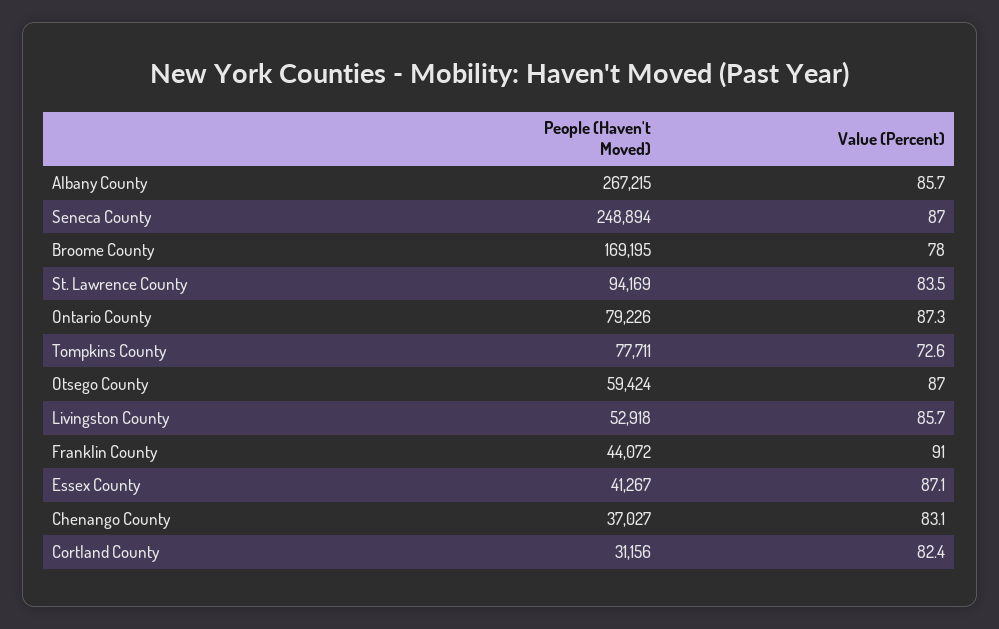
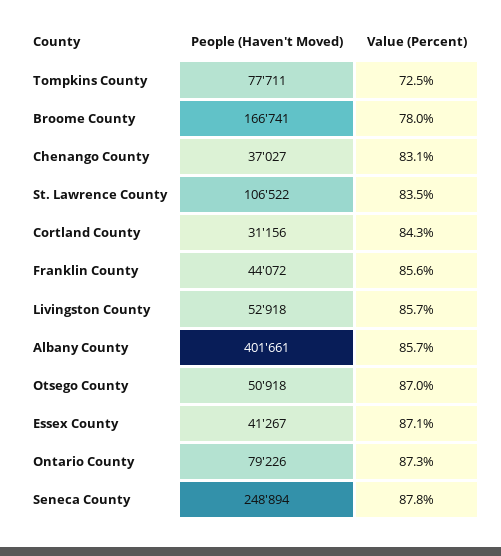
  {
    "People (Haven't Moved)": {
-     "Albany County": 267215,
+     "Albany County": 401661,
      "Seneca County": 248894,
-     "Broome County": 169195,
+     "Broome County": 166741,
-     "St. Lawrence County": 94169,
+     "St. Lawrence County": 106522,
      "Ontario County": 79226,
      "Tompkins County": 77711,
-     "Otsego County": 59424,
+     "Otsego County": 50918,
      "Livingston County": 52918,
      "Franklin County": 44072,
      "Essex County": 41267,
      "Chenango County": 37027,
      "Cortland County": 31156
    },
    "Value (Percent)": {
      "Albany County": 85.7,
-     "Seneca County": 87,
+     "Seneca County": 87.8,
      "Broome County": 78,
      "St. Lawrence County": 83.5,
      "Ontario County": 87.3,
-     "Tompkins County": 72.6,
+     "Tompkins County": 72.5,
      "Otsego County": 87,
      "Livingston County": 85.7,
-     "Franklin County": 91,
+     "Franklin County": 85.6,
      "Essex County": 87.1,
      "Chenango County": 83.1,
-     "Cortland County": 82.4
+     "Cortland County": 84.3
    }
  }

